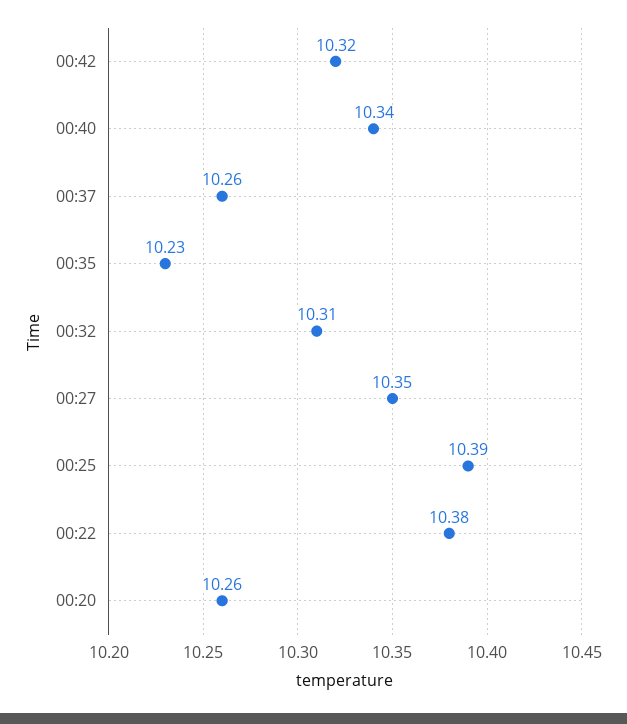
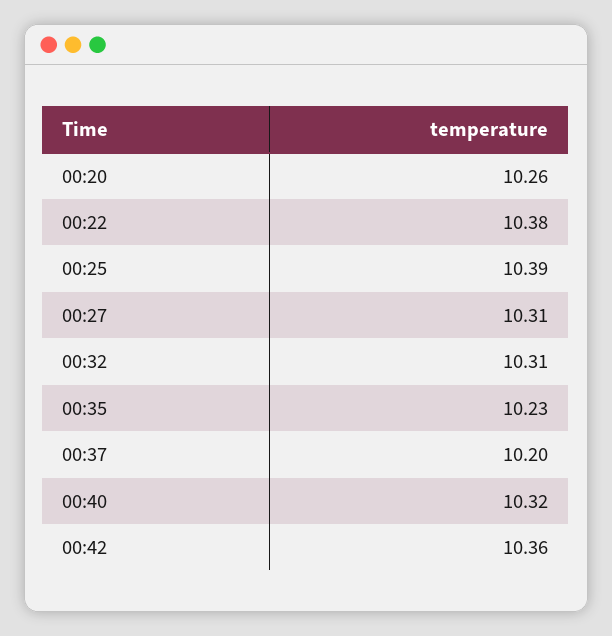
  {
-   "00:42": 10.32,
+   "00:42": 10.36,
-   "00:40": 10.34,
+   "00:40": 10.32,
-   "00:37": 10.26,
+   "00:37": 10.2,
    "00:35": 10.23,
    "00:32": 10.31,
-   "00:27": 10.35,
+   "00:27": 10.31,
    "00:25": 10.39,
    "00:22": 10.38,
    "00:20": 10.26
  }

